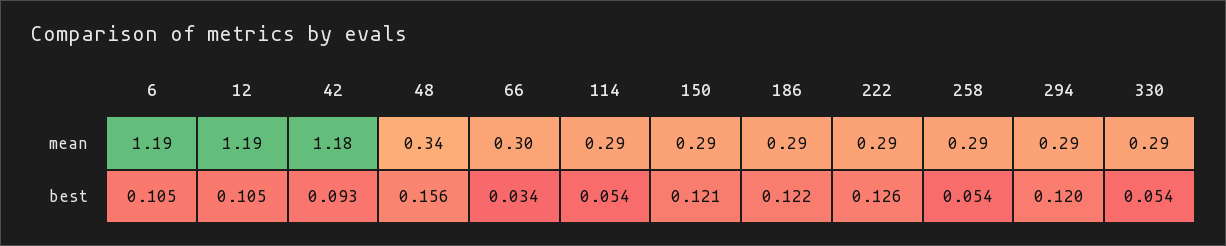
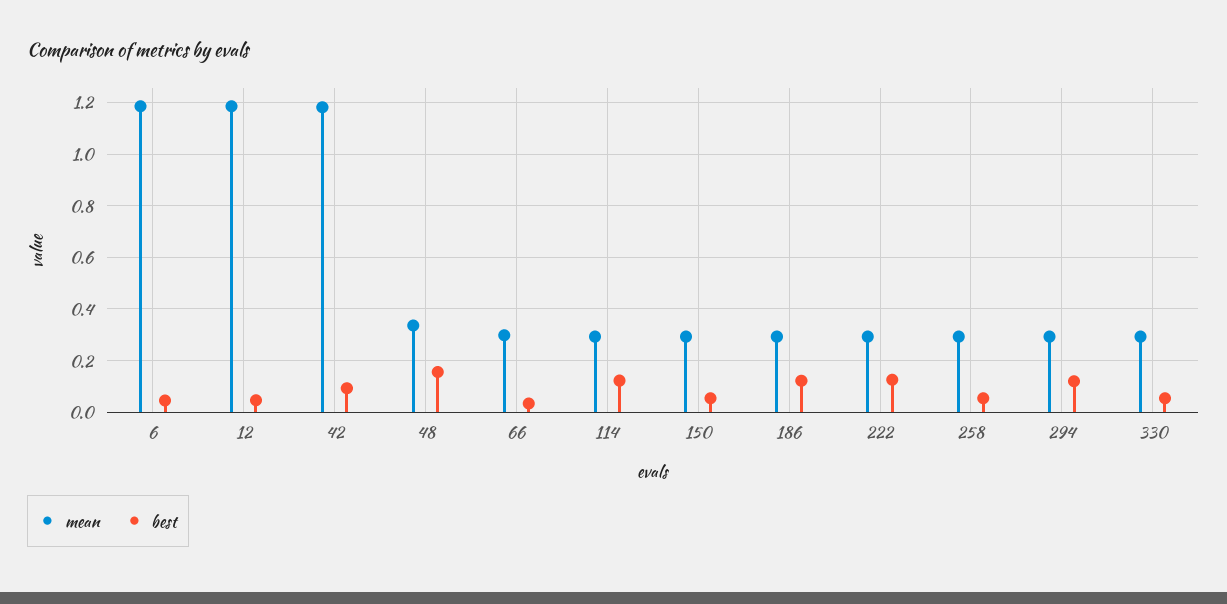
  {
    "mean": {
      "6": 1.19,
      "12": 1.19,
      "42": 1.18,
      "48": 0.34,
      "66": 0.3,
      "114": 0.29,
      "150": 0.29,
      "186": 0.29,
      "222": 0.29,
      "258": 0.29,
      "294": 0.29,
      "330": 0.29
    },
    "best": {
-     "6": 0.105,
+     "6": 0.05,
-     "12": 0.105,
+     "12": 0.05,
      "42": 0.093,
      "48": 0.156,
      "66": 0.034,
-     "114": 0.054,
+     "114": 0.125,
-     "150": 0.121,
+     "150": 0.05,
      "186": 0.122,
      "222": 0.126,
      "258": 0.054,
      "294": 0.12,
      "330": 0.054
    }
  }

